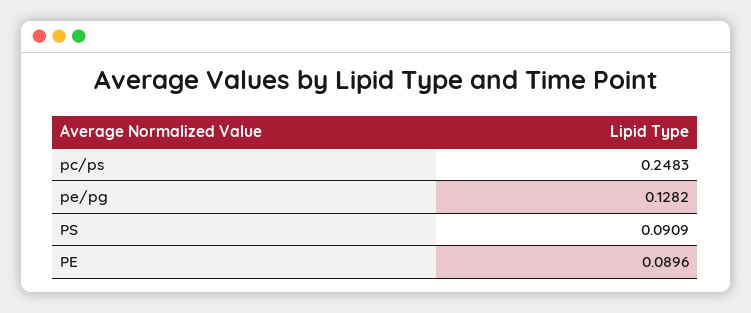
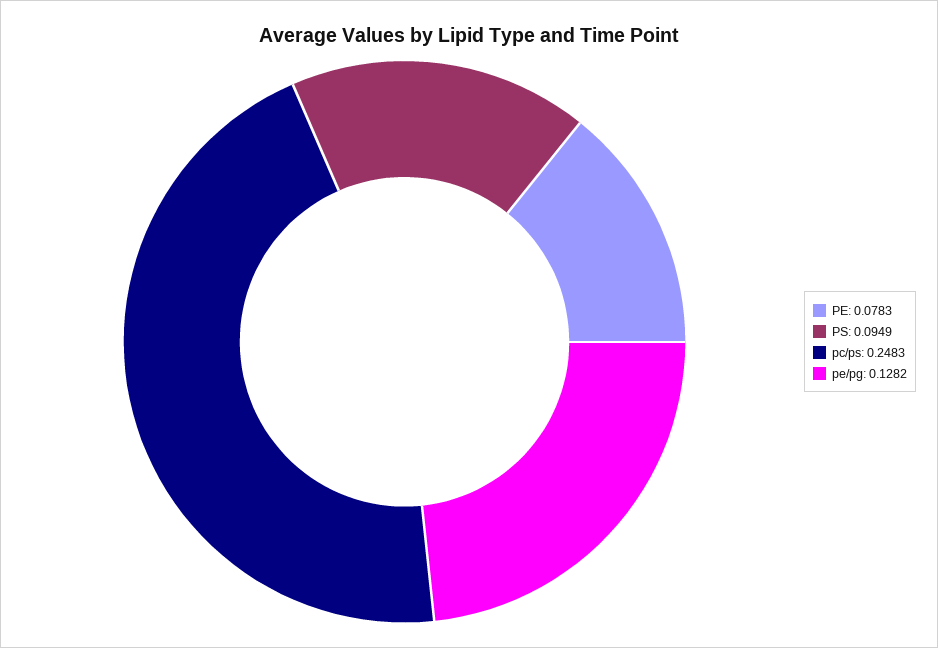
  {
    "pc/ps": 0.2483,
    "pe/pg": 0.1282,
-   "PS": 0.0909,
+   "PS": 0.0949,
-   "PE": 0.0896
+   "PE": 0.0783
  }

